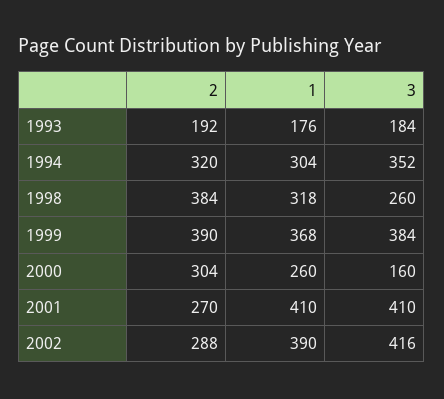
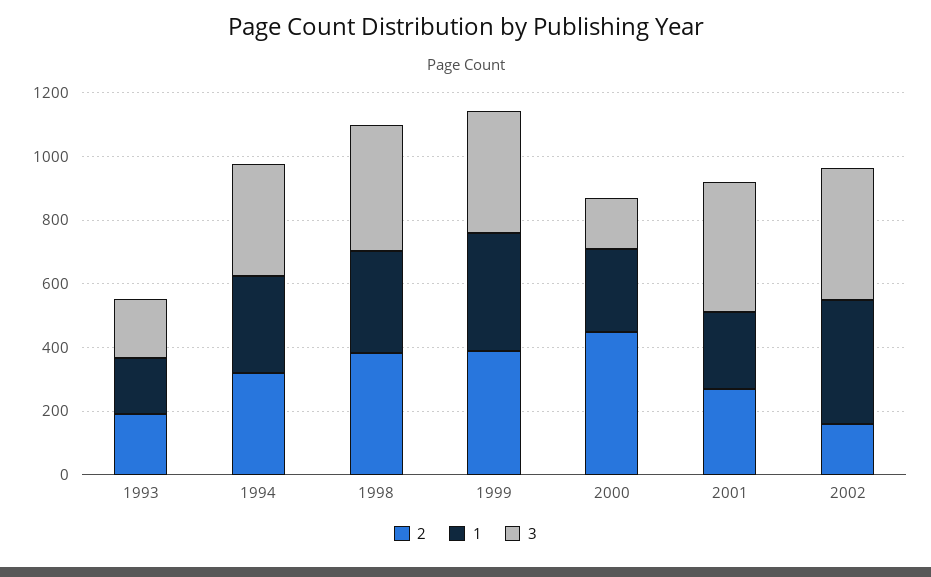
  {
    "2": {
      "1993": 192,
      "1994": 320,
      "1998": 384,
      "1999": 390,
-     "2000": 304,
+     "2000": 450,
      "2001": 270,
-     "2002": 288
+     "2002": 150
    },
    "1": {
      "1993": 176,
      "1994": 304,
      "1998": 318,
      "1999": 368,
      "2000": 260,
-     "2001": 410,
+     "2001": 250,
      "2002": 390
    },
    "3": {
      "1993": 184,
      "1994": 352,
-     "1998": 260,
+     "1998": 400,
      "1999": 384,
      "2000": 160,
      "2001": 410,
      "2002": 416
    }
  }

